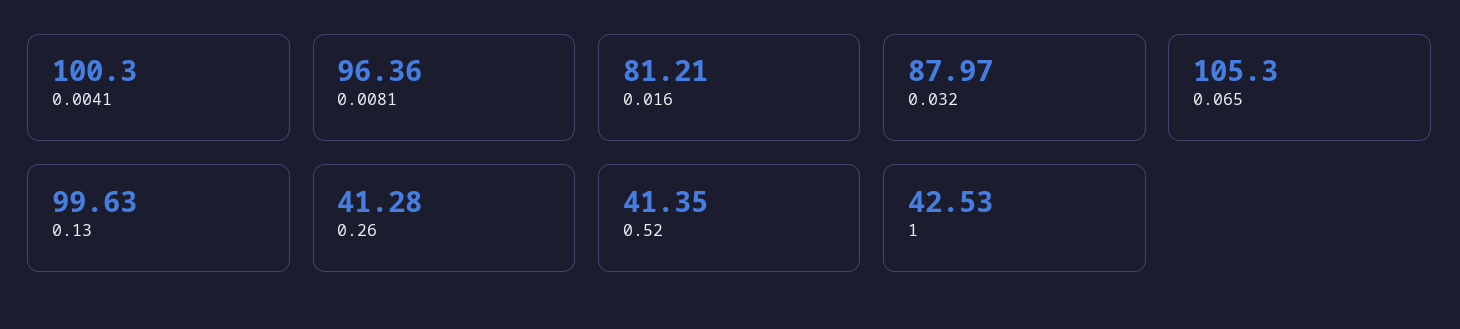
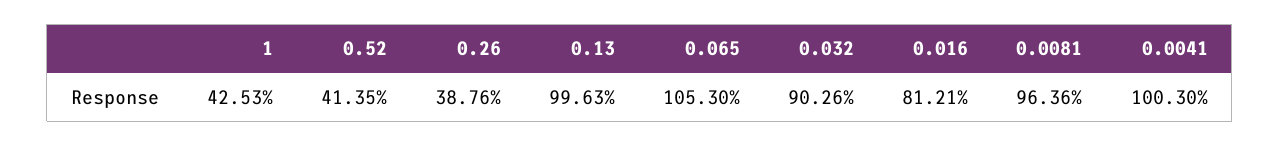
  {
    "0.0041": 100.3,
    "0.0081": 96.36,
    "0.016": 81.21,
-   "0.032": 87.97,
+   "0.032": 90.26,
    "0.065": 105.3,
    "0.13": 99.63,
-   "0.26": 41.28,
+   "0.26": 38.76,
    "0.52": 41.35,
    "1": 42.53
  }

